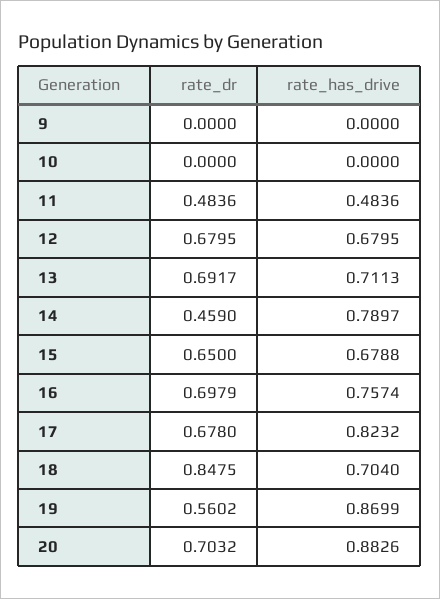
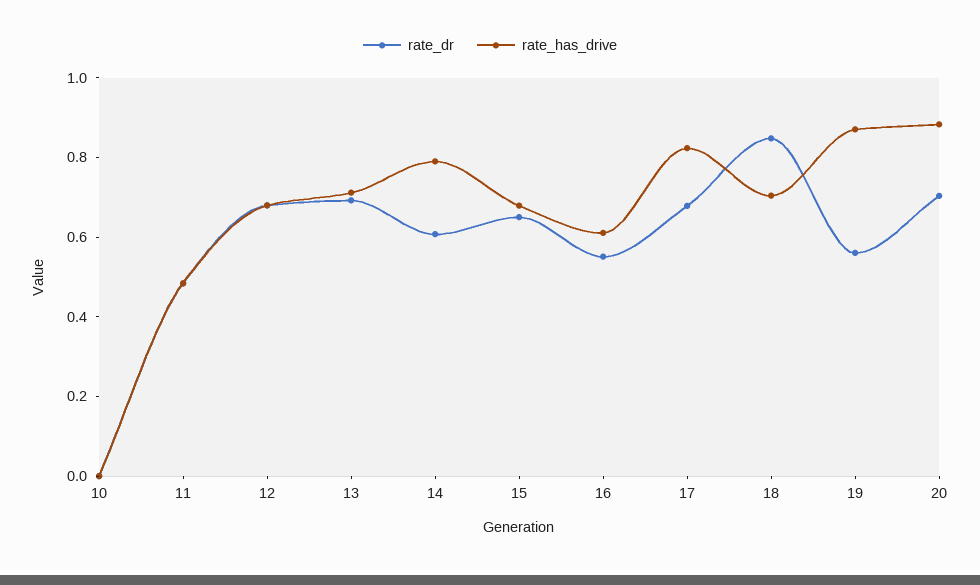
  {
    "rate_dr": {
-     "9": 0,
      "10": 0,
      "11": 0.4836,
      "12": 0.6795,
      "13": 0.6917,
-     "14": 0.459,
+     "14": 0.6,
      "15": 0.65,
-     "16": 0.6979,
+     "16": 0.55,
      "17": 0.678,
      "18": 0.8475,
      "19": 0.5602,
      "20": 0.7032
    },
    "rate_has_drive": {
-     "9": 0,
      "10": 0,
      "11": 0.4836,
      "12": 0.6795,
      "13": 0.7113,
      "14": 0.7897,
      "15": 0.6788,
-     "16": 0.7574,
+     "16": 0.6,
      "17": 0.8232,
      "18": 0.704,
      "19": 0.8699,
      "20": 0.8826
    }
  }

